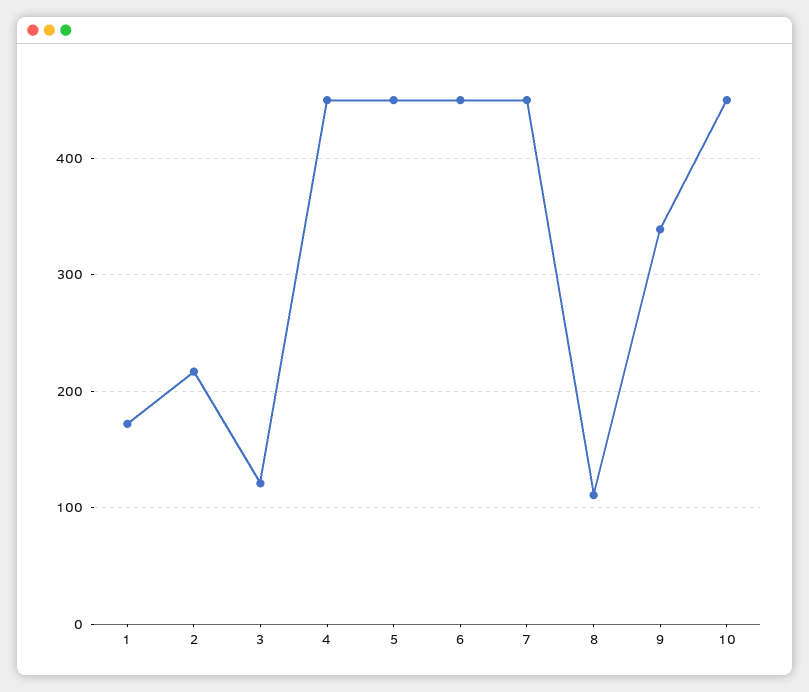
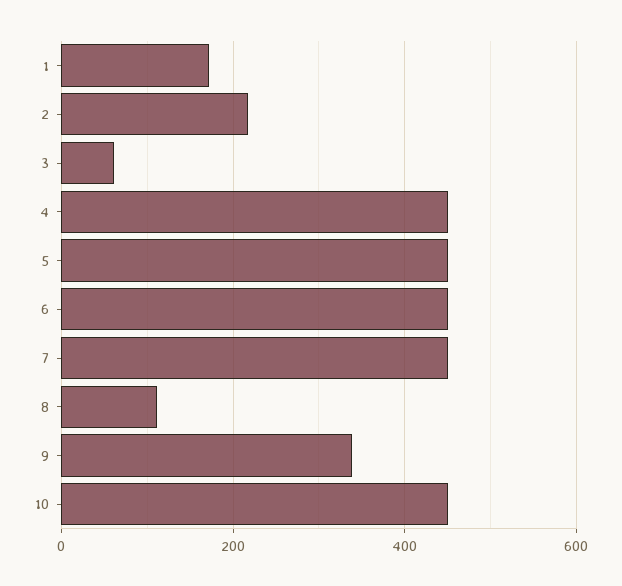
  {
    "1": 170,
    "2": 220,
-   "3": 120,
+   "3": 60,
    "4": 450,
    "5": 450,
    "6": 450,
    "7": 450,
    "8": 110,
    "9": 340,
    "10": 450
  }

